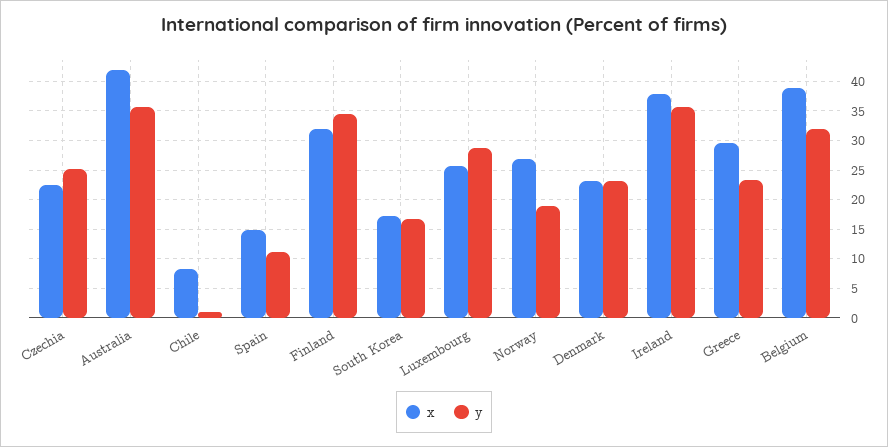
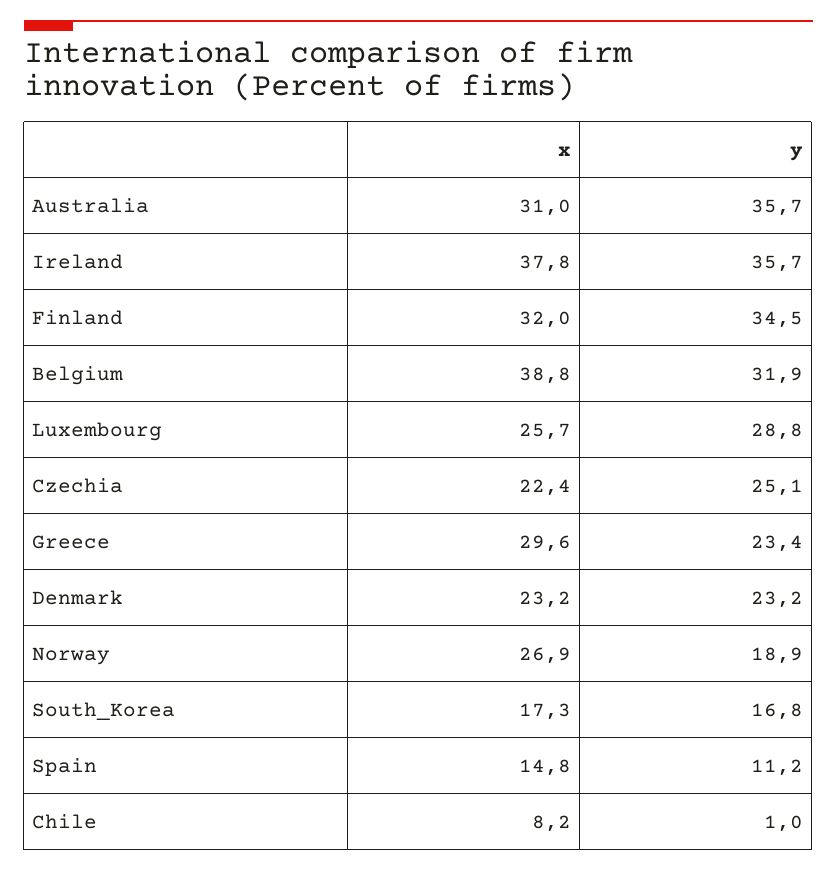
  {
    "x": {
      "Czechia": 22.4,
-     "Australia": 42.5,
+     "Australia": 31,
      "Chile": 8.2,
      "Spain": 14.8,
      "Finland": 32,
      "South Korea": 17.3,
      "Luxembourg": 25.7,
      "Norway": 26.9,
      "Denmark": 23.2,
      "Ireland": 37.8,
      "Greece": 29.6,
      "Belgium": 38.8
    },
    "y": {
      "Czechia": 25.1,
      "Australia": 35.7,
      "Chile": 1,
      "Spain": 11.2,
      "Finland": 34.5,
      "South Korea": 16.8,
      "Luxembourg": 28.8,
      "Norway": 18.9,
      "Denmark": 23.2,
      "Ireland": 35.7,
      "Greece": 23.4,
      "Belgium": 31.9
    }
  }

